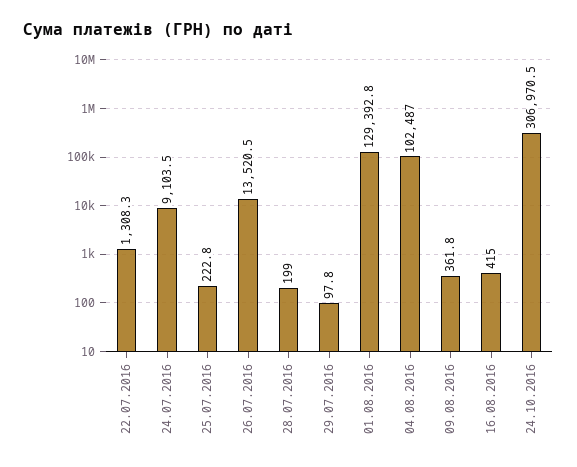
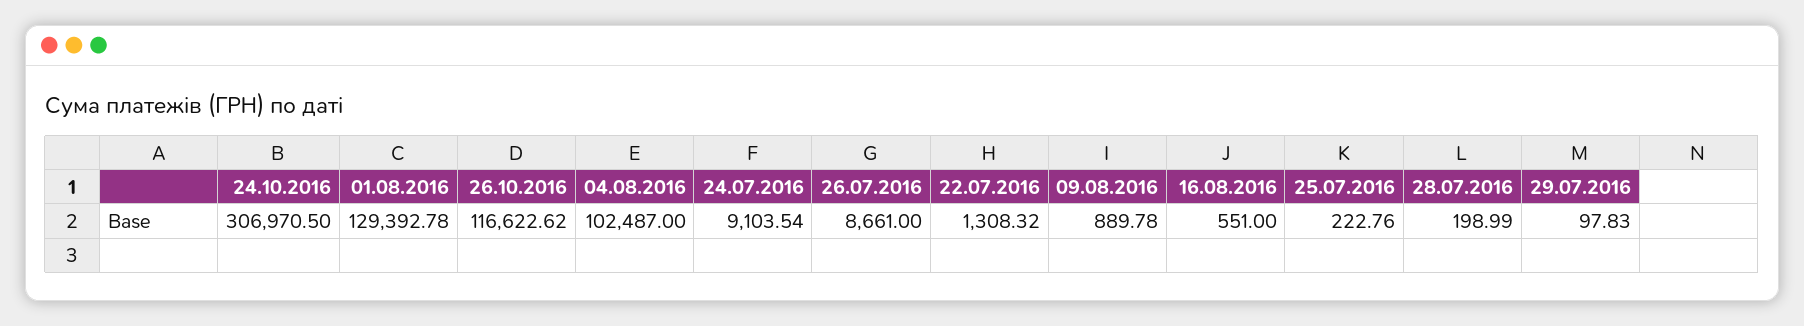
  {
    "22.07.2016": 1308.32,
    "24.07.2016": 9103.54,
    "25.07.2016": 222.76,
-   "26.07.2016": 13520.5,
+   "26.07.2016": 8661,
    "28.07.2016": 198.99,
    "29.07.2016": 97.83,
    "01.08.2016": 129392.78,
    "04.08.2016": 102487,
-   "09.08.2016": 361.8,
+   "09.08.2016": 889.78,
-   "16.08.2016": 415,
+   "16.08.2016": 551,
-   "24.10.2016": 306970.5
+   "24.10.2016": 306970.5,
+   "26.10.2016": 116622.62
  }

